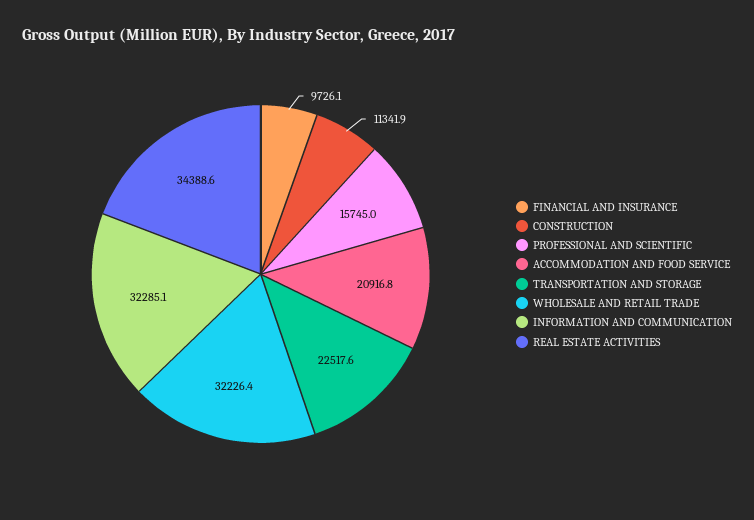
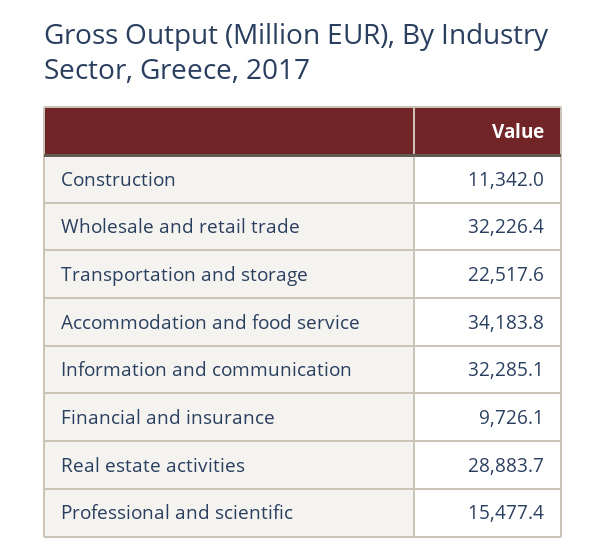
  {
    "FINANCIAL AND INSURANCE": 9726.1,
-   "CONSTRUCTION": 11341.9,
+   "CONSTRUCTION": 11342,
-   "PROFESSIONAL AND SCIENTIFIC": 15745,
+   "PROFESSIONAL AND SCIENTIFIC": 15477.4,
-   "ACCOMMODATION AND FOOD SERVICE": 20916.8,
+   "ACCOMMODATION AND FOOD SERVICE": 34183.8,
    "TRANSPORTATION AND STORAGE": 22517.6,
    "WHOLESALE AND RETAIL TRADE": 32226.4,
    "INFORMATION AND COMMUNICATION": 32285.1,
-   "REAL ESTATE ACTIVITIES": 34388.6
+   "REAL ESTATE ACTIVITIES": 28883.7
  }

